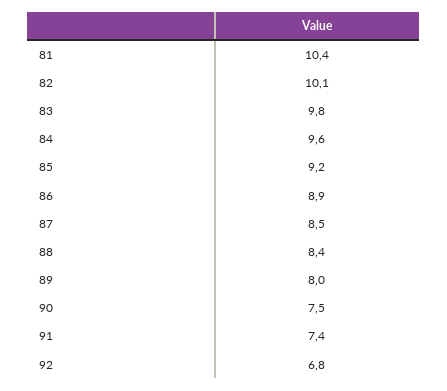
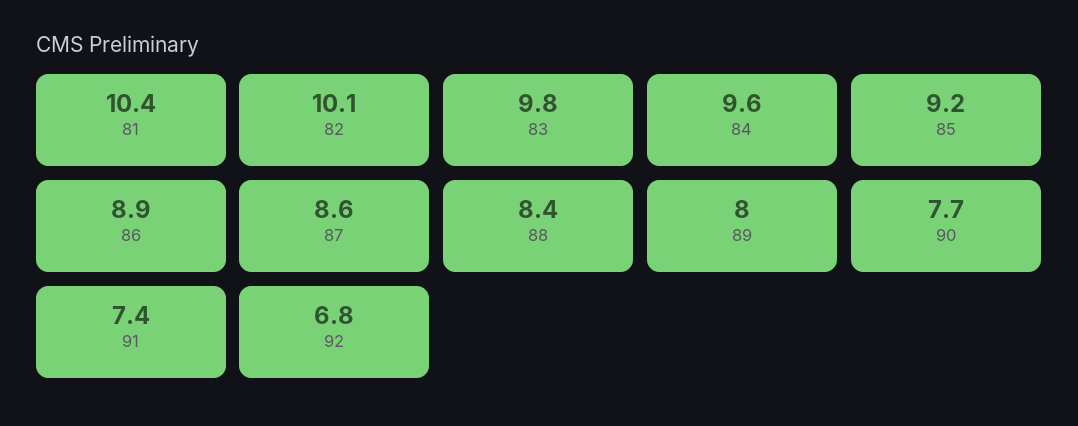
  {
    "81": 10.4,
    "82": 10.1,
    "83": 9.8,
    "84": 9.6,
    "85": 9.2,
    "86": 8.9,
-   "87": 8.5,
+   "87": 8.6,
    "88": 8.4,
    "89": 8,
-   "90": 7.5,
+   "90": 7.7,
    "91": 7.4,
    "92": 6.8
  }

